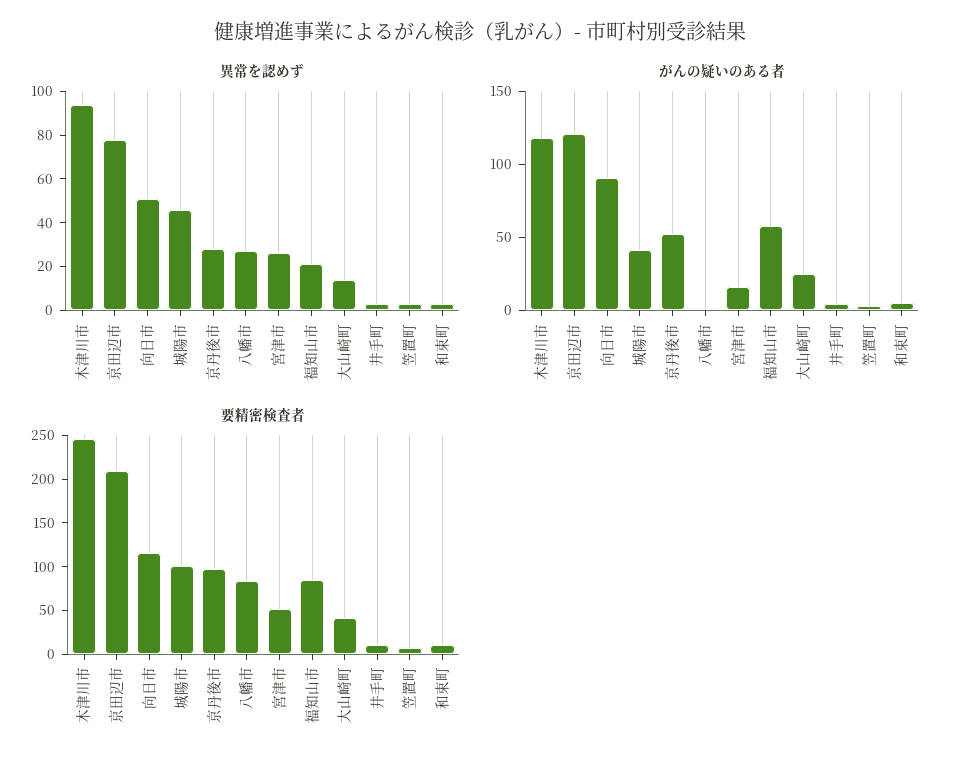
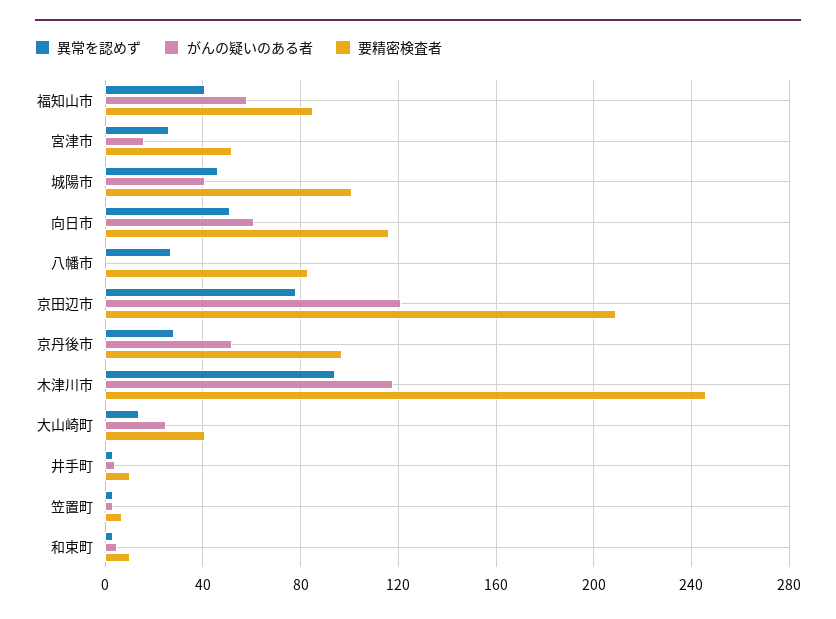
  {
    "異常を認めず": {
      "木津川市": 95,
      "京田辺市": 80,
      "向日市": 50,
      "城陽市": 45,
      "京丹後市": 30,
      "八幡市": 25,
      "宮津市": 25,
-     "福知山市": 20,
+     "福知山市": 40,
      "大山崎町": 15,
      "井手町": 5,
      "笠置町": 5,
      "和束町": 5
    },
    "がんの疑いのある者": {
      "木津川市": 120,
      "京田辺市": 120,
-     "向日市": 90,
+     "向日市": 60,
      "城陽市": 40,
      "京丹後市": 50,
      "八幡市": 0,
      "宮津市": 15,
      "福知山市": 60,
      "大山崎町": 25,
      "井手町": 5,
      "笠置町": 5,
      "和束町": 5
    },
    "要精密検査者": {
      "木津川市": 245,
      "京田辺市": 210,
      "向日市": 115,
      "城陽市": 100,
      "京丹後市": 95,
      "八幡市": 85,
      "宮津市": 50,
      "福知山市": 85,
      "大山崎町": 40,
      "井手町": 10,
      "笠置町": 5,
      "和束町": 10
    }
  }

